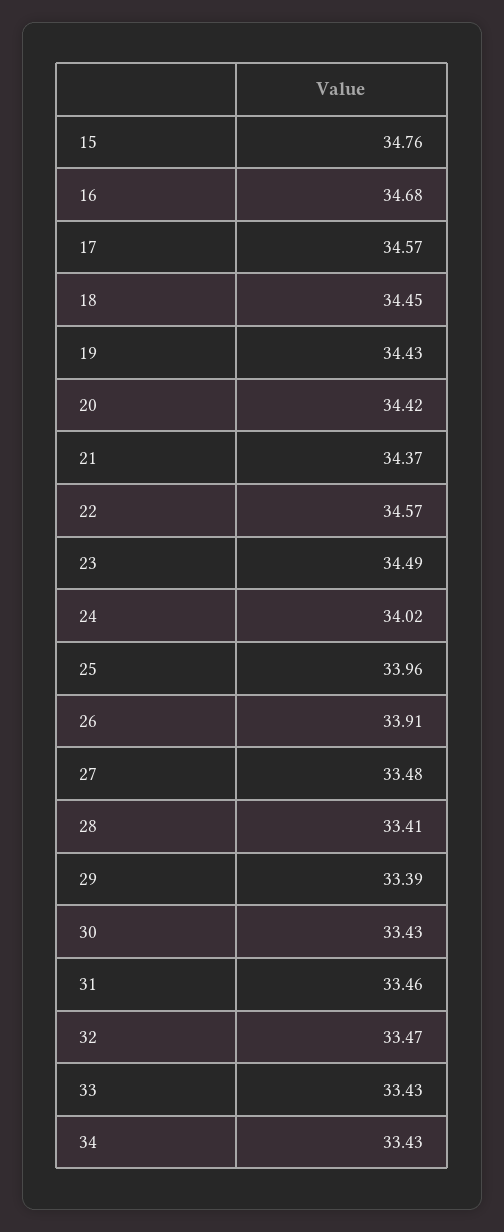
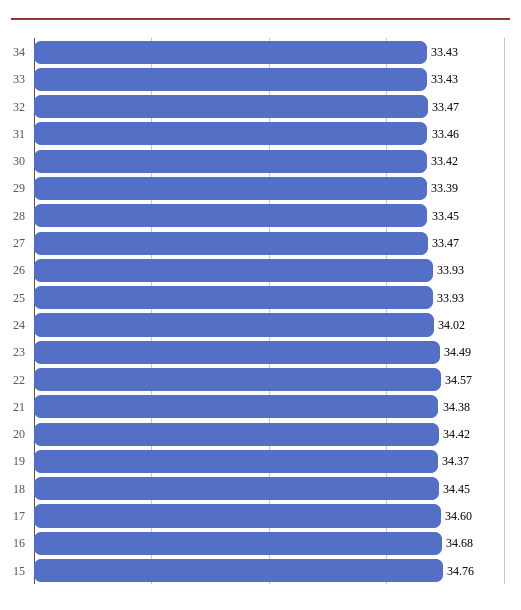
  {
    "15": 34.76,
    "16": 34.68,
-   "17": 34.57,
+   "17": 34.6,
    "18": 34.45,
-   "19": 34.43,
+   "19": 34.37,
    "20": 34.42,
-   "21": 34.37,
+   "21": 34.38,
    "22": 34.57,
    "23": 34.49,
    "24": 34.02,
-   "25": 33.96,
+   "25": 33.93,
-   "26": 33.91,
+   "26": 33.93,
-   "27": 33.48,
+   "27": 33.47,
-   "28": 33.41,
+   "28": 33.45,
    "29": 33.39,
-   "30": 33.43,
+   "30": 33.42,
    "31": 33.46,
    "32": 33.47,
    "33": 33.43,
    "34": 33.43
  }

